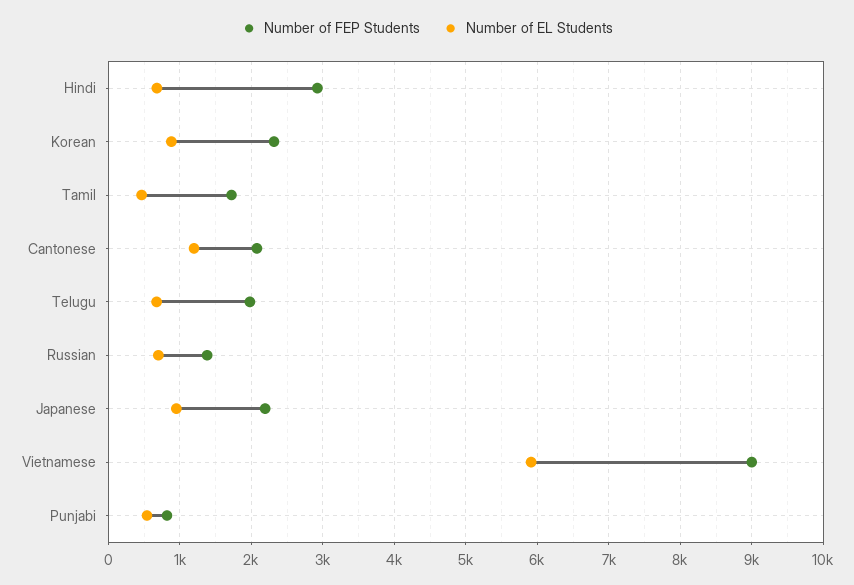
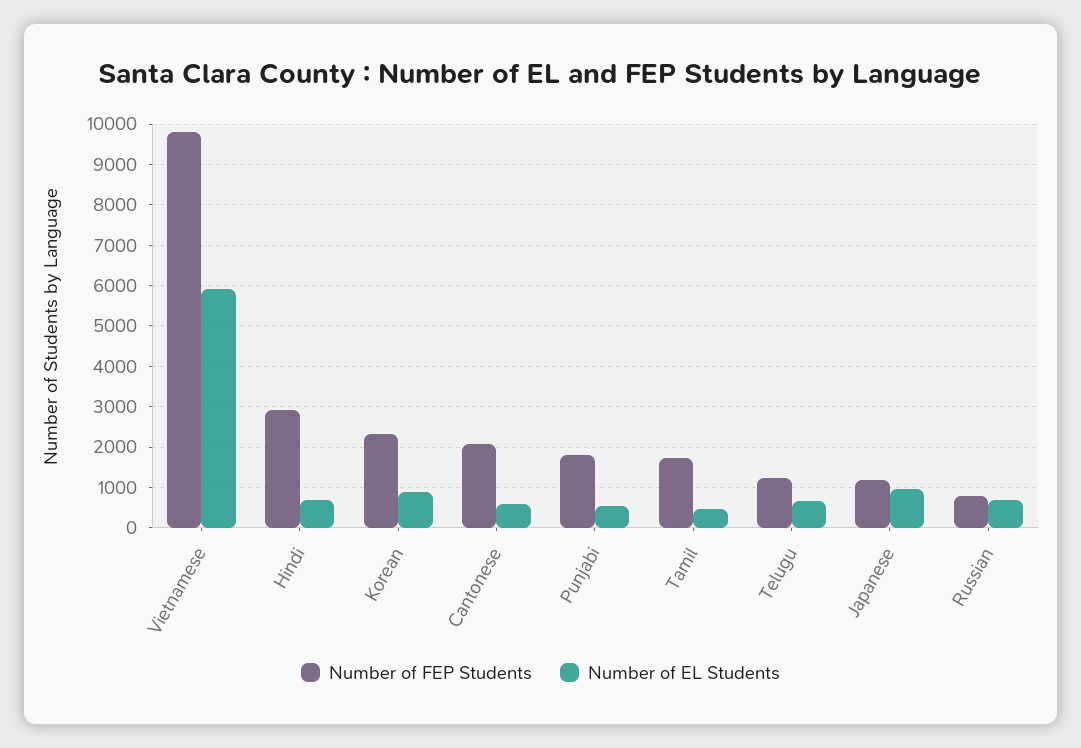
  {
    "Number of FEP Students": {
      "Hindi": 2900,
      "Korean": 2300,
      "Tamil": 1700,
      "Cantonese": 2100,
-     "Telugu": 2000,
+     "Telugu": 1200,
-     "Russian": 1400,
+     "Russian": 800,
-     "Japanese": 2200,
+     "Japanese": 1200,
-     "Vietnamese": 9000,
+     "Vietnamese": 9800,
-     "Punjabi": 800
+     "Punjabi": 1800
    },
    "Number of EL Students": {
      "Hindi": 700,
      "Korean": 900,
      "Tamil": 500,
-     "Cantonese": 1200,
+     "Cantonese": 600,
      "Telugu": 700,
      "Russian": 700,
      "Japanese": 900,
      "Vietnamese": 5900,
      "Punjabi": 500
    }
  }

